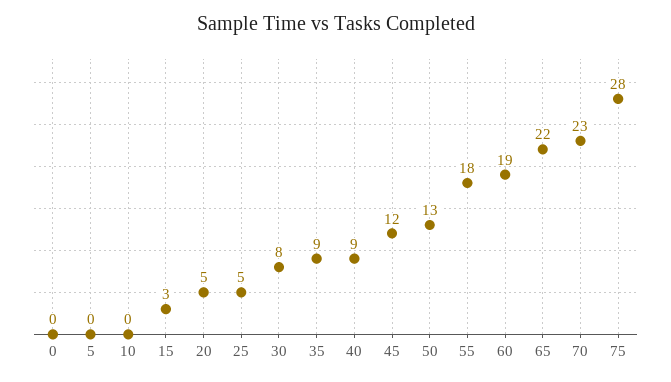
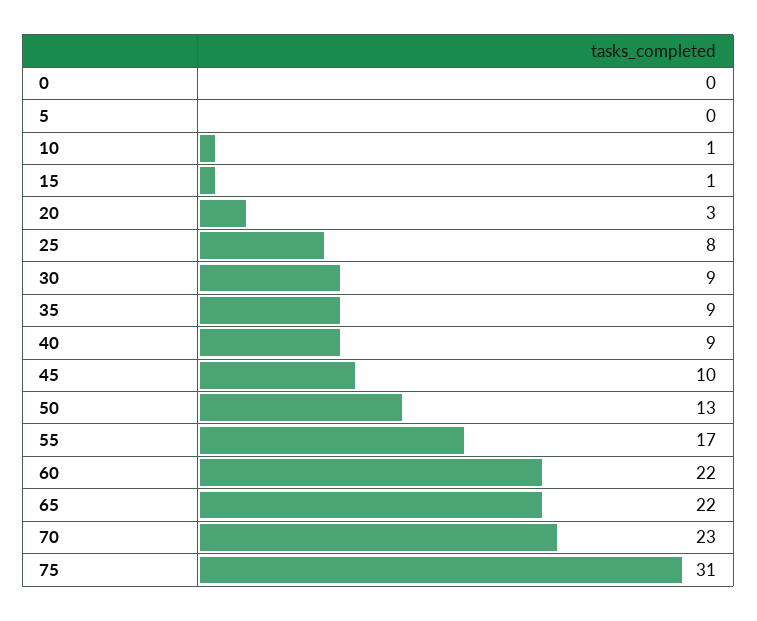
  {
    "0": 0,
    "5": 0,
-   "10": 0,
+   "10": 1,
-   "15": 3,
+   "15": 1,
-   "20": 5,
+   "20": 3,
-   "25": 5,
+   "25": 8,
-   "30": 8,
+   "30": 9,
    "35": 9,
    "40": 9,
-   "45": 12,
+   "45": 10,
    "50": 13,
-   "55": 18,
+   "55": 17,
-   "60": 19,
+   "60": 22,
    "65": 22,
    "70": 23,
-   "75": 28
+   "75": 31
  }

